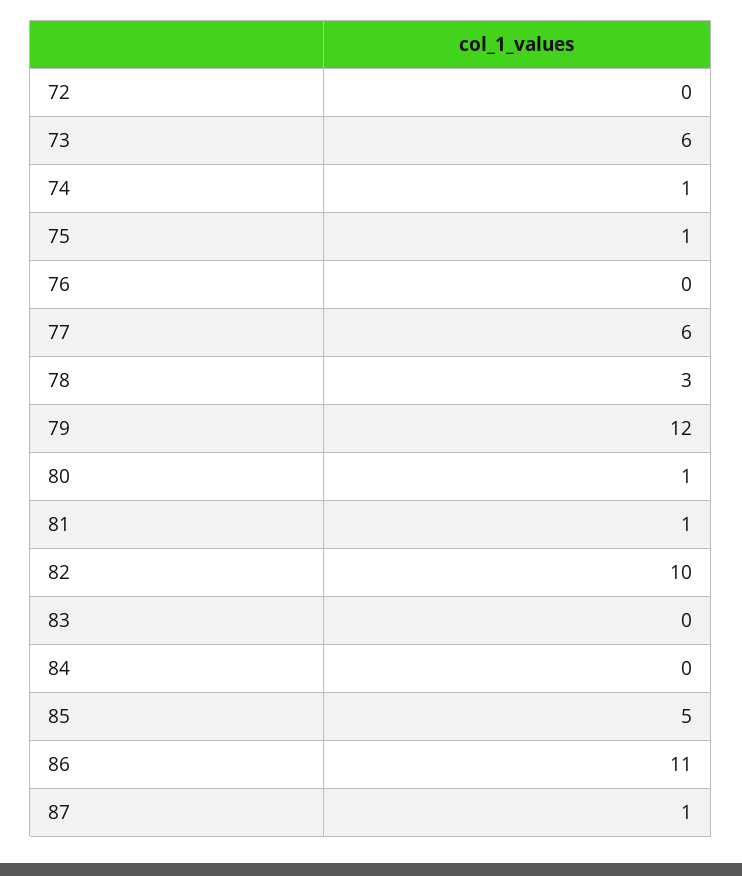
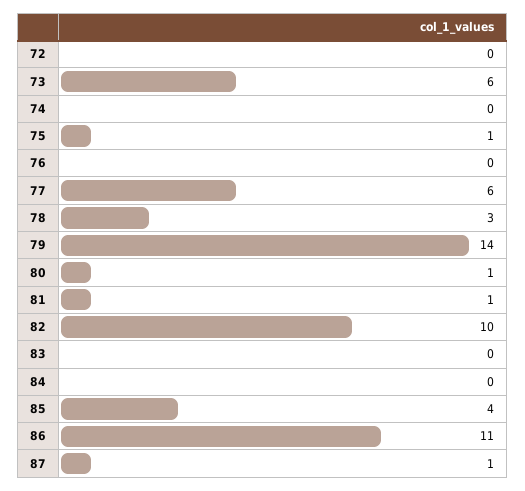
  {
    "72": 0,
    "73": 6,
-   "74": 1,
+   "74": 0,
    "75": 1,
    "76": 0,
    "77": 6,
    "78": 3,
-   "79": 12,
+   "79": 14,
    "80": 1,
    "81": 1,
    "82": 10,
    "83": 0,
    "84": 0,
-   "85": 5,
+   "85": 4,
    "86": 11,
    "87": 1
  }

